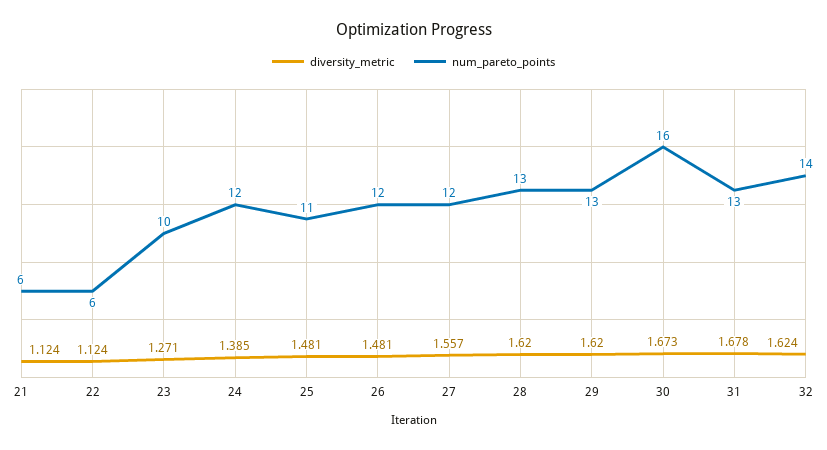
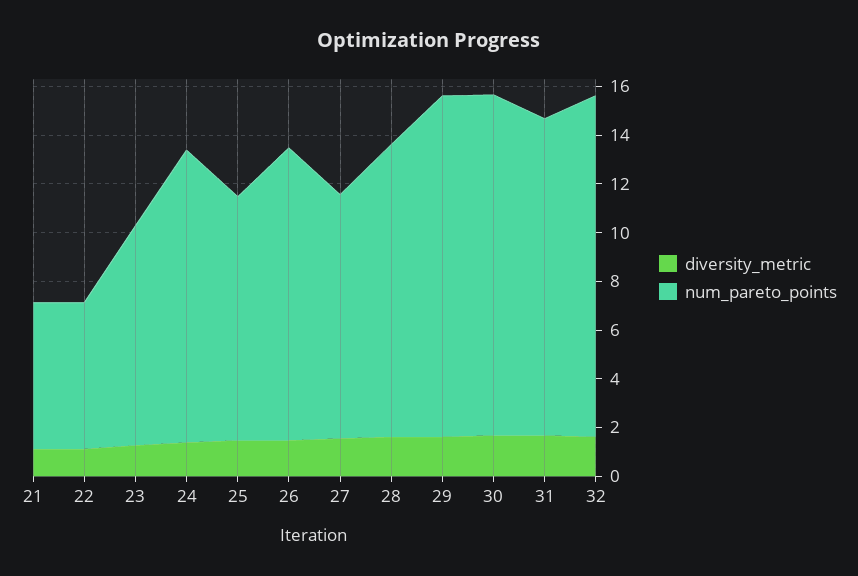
  {
    "diversity_metric": {
      "21": 1.124,
      "22": 1.124,
      "23": 1.271,
      "24": 1.385,
      "25": 1.481,
      "26": 1.481,
      "27": 1.557,
      "28": 1.62,
      "29": 1.62,
      "30": 1.673,
      "31": 1.678,
      "32": 1.624
    },
    "num_pareto_points": {
      "21": 6,
      "22": 6,
-     "23": 10,
+     "23": 9,
      "24": 12,
-     "25": 11,
+     "25": 10,
      "26": 12,
-     "27": 12,
+     "27": 10,
-     "28": 13,
+     "28": 12,
-     "29": 13,
+     "29": 14,
-     "30": 16,
+     "30": 14,
      "31": 13,
      "32": 14
    }
  }

